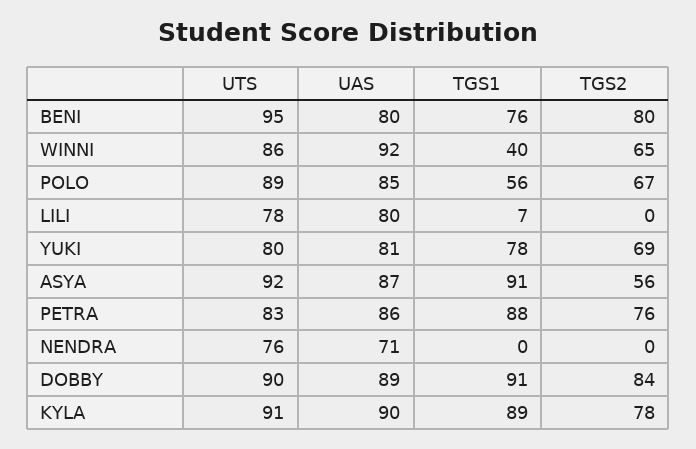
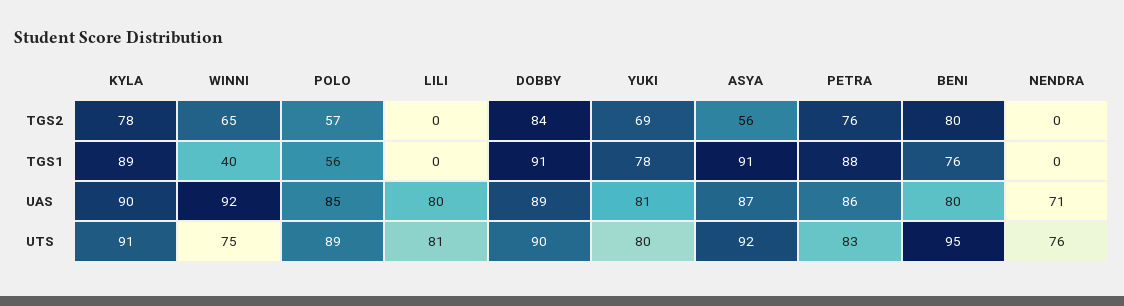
  {
    "UTS": {
      "BENI": 95,
-     "WINNI": 86,
+     "WINNI": 75,
      "POLO": 89,
-     "LILI": 78,
+     "LILI": 81,
      "YUKI": 80,
      "ASYA": 92,
      "PETRA": 83,
      "NENDRA": 76,
      "DOBBY": 90,
      "KYLA": 91
    },
    "UAS": {
      "BENI": 80,
      "WINNI": 92,
      "POLO": 85,
      "LILI": 80,
      "YUKI": 81,
      "ASYA": 87,
      "PETRA": 86,
      "NENDRA": 71,
      "DOBBY": 89,
      "KYLA": 90
    },
    "TGS1": {
      "BENI": 76,
      "WINNI": 40,
      "POLO": 56,
-     "LILI": 7,
+     "LILI": 0,
      "YUKI": 78,
      "ASYA": 91,
      "PETRA": 88,
      "NENDRA": 0,
      "DOBBY": 91,
      "KYLA": 89
    },
    "TGS2": {
      "BENI": 80,
      "WINNI": 65,
-     "POLO": 67,
+     "POLO": 57,
      "LILI": 0,
      "YUKI": 69,
      "ASYA": 56,
      "PETRA": 76,
      "NENDRA": 0,
      "DOBBY": 84,
      "KYLA": 78
    }
  }

